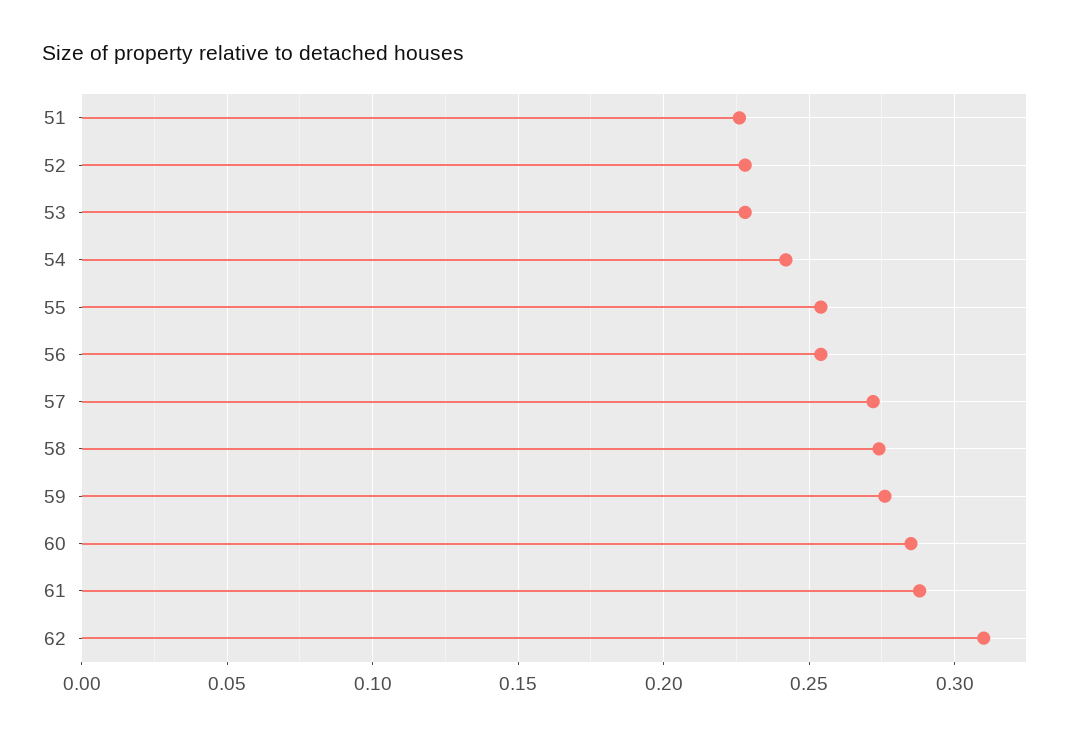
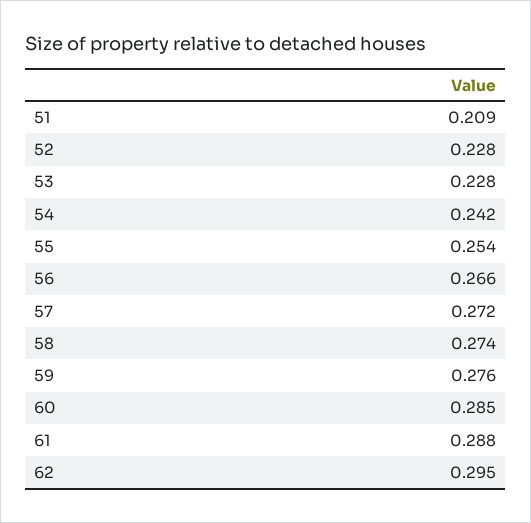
  {
-   "51": 0.225,
+   "51": 0.209,
    "52": 0.228,
    "53": 0.228,
    "54": 0.242,
    "55": 0.254,
-   "56": 0.255,
+   "56": 0.266,
    "57": 0.272,
    "58": 0.274,
    "59": 0.276,
    "60": 0.285,
    "61": 0.288,
-   "62": 0.31
+   "62": 0.295
  }

